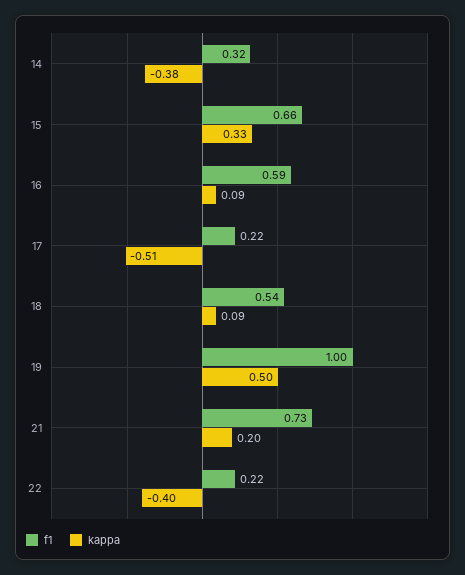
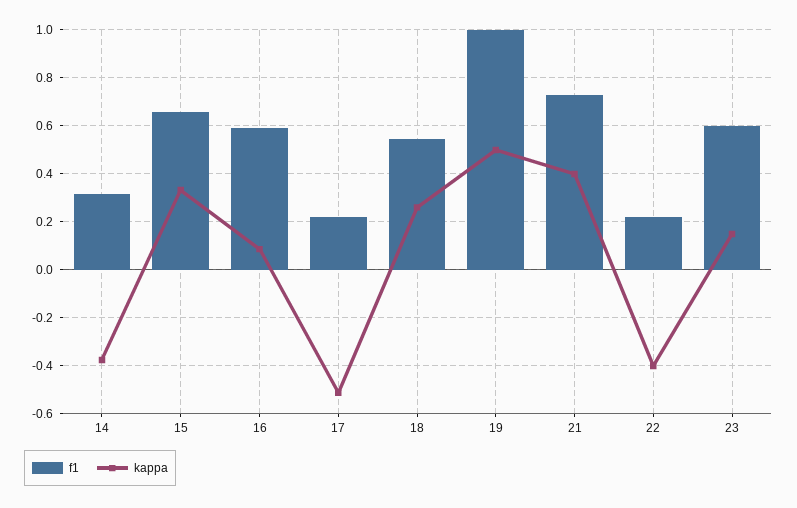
  {
    "f1": {
      "14": 0.32,
      "15": 0.66,
      "16": 0.59,
      "17": 0.22,
      "18": 0.54,
      "19": 1,
      "21": 0.73,
-     "22": 0.22
+     "22": 0.22,
+     "23": 0.6
    },
    "kappa": {
      "14": -0.38,
      "15": 0.33,
      "16": 0.09,
      "17": -0.51,
-     "18": 0.09,
+     "18": 0.25,
      "19": 0.5,
-     "21": 0.2,
+     "21": 0.4,
-     "22": -0.4
+     "22": -0.4,
+     "23": 0.15
    }
  }

